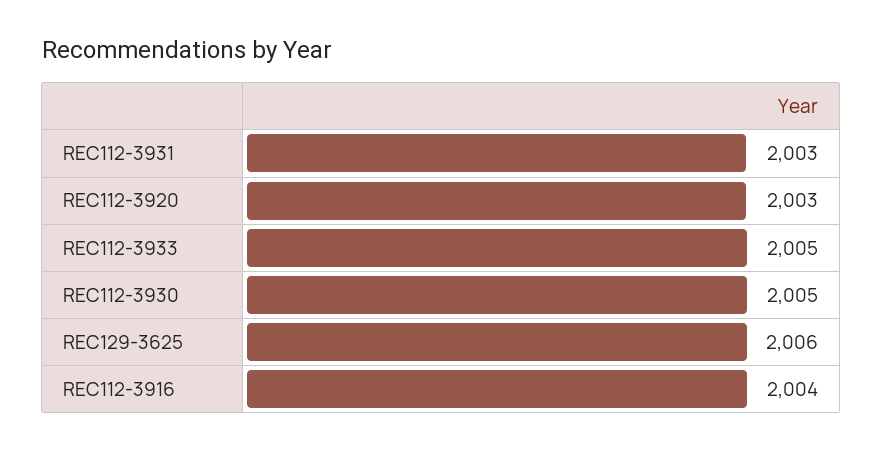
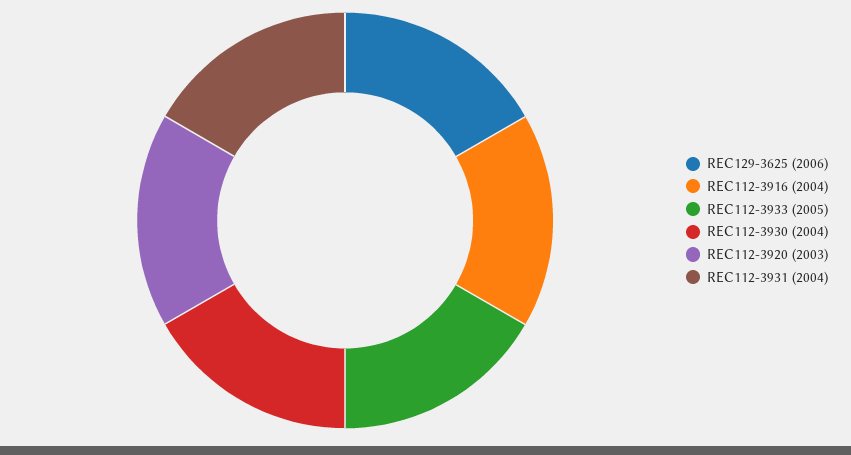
  {
-   "REC112-3931": 2003,
+   "REC112-3931": 2004,
    "REC112-3920": 2003,
    "REC112-3933": 2005,
-   "REC112-3930": 2005,
+   "REC112-3930": 2004,
    "REC129-3625": 2006,
    "REC112-3916": 2004
  }

